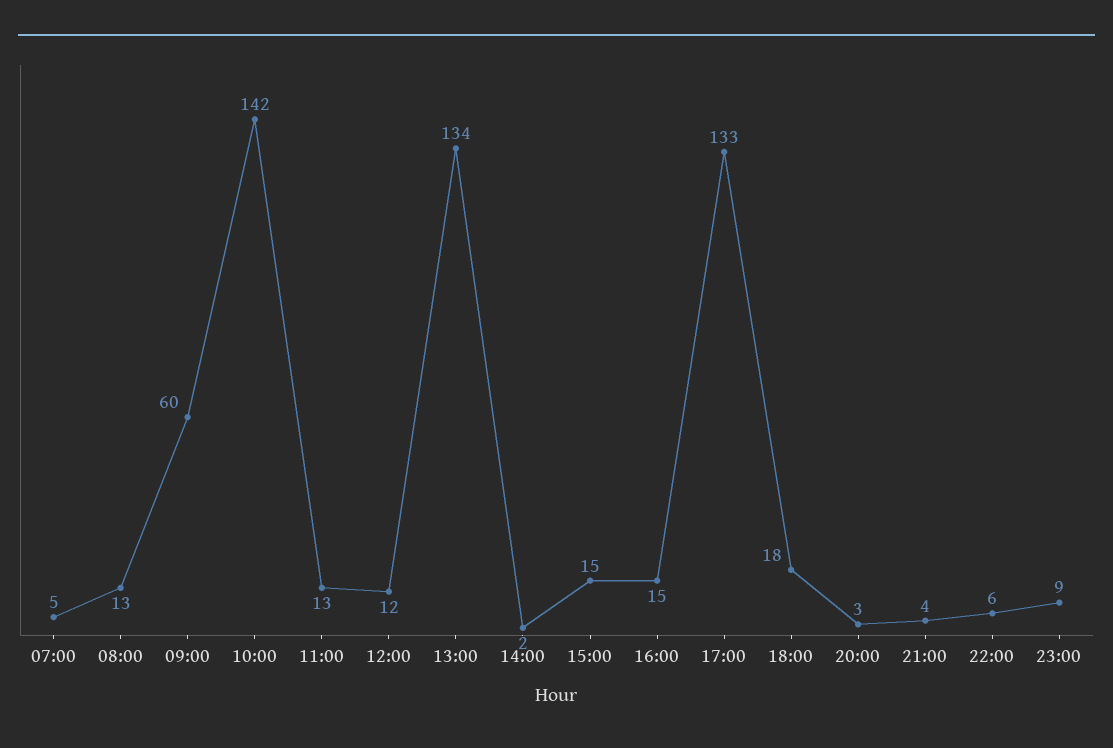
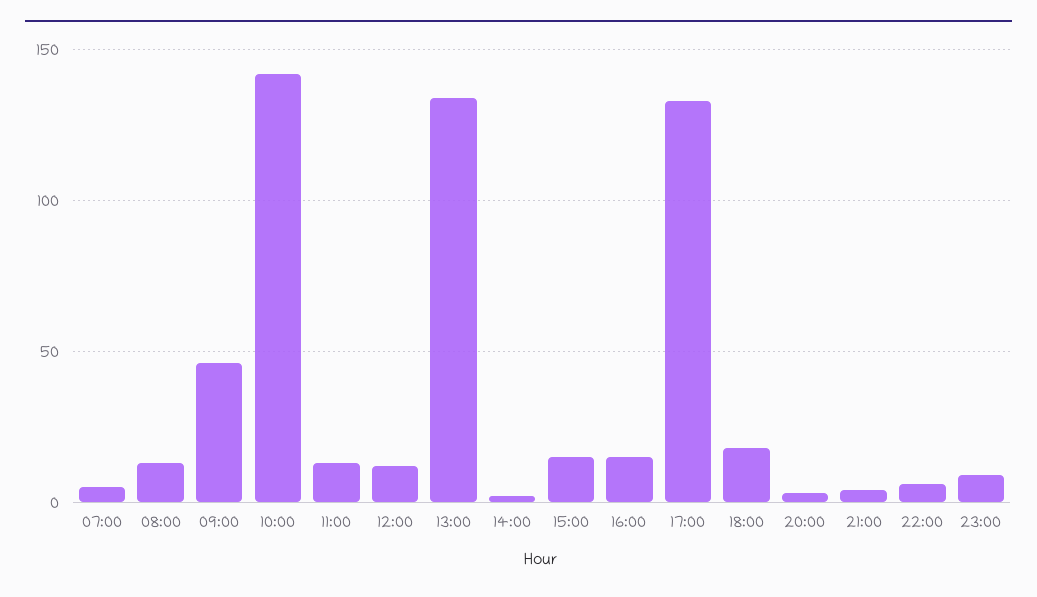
  {
    "07:00": 5,
    "08:00": 13,
-   "09:00": 60,
+   "09:00": 45,
    "10:00": 142,
    "11:00": 13,
    "12:00": 12,
    "13:00": 134,
    "14:00": 2,
    "15:00": 15,
    "16:00": 15,
    "17:00": 133,
    "18:00": 18,
    "20:00": 3,
    "21:00": 4,
    "22:00": 6,
    "23:00": 9
  }

